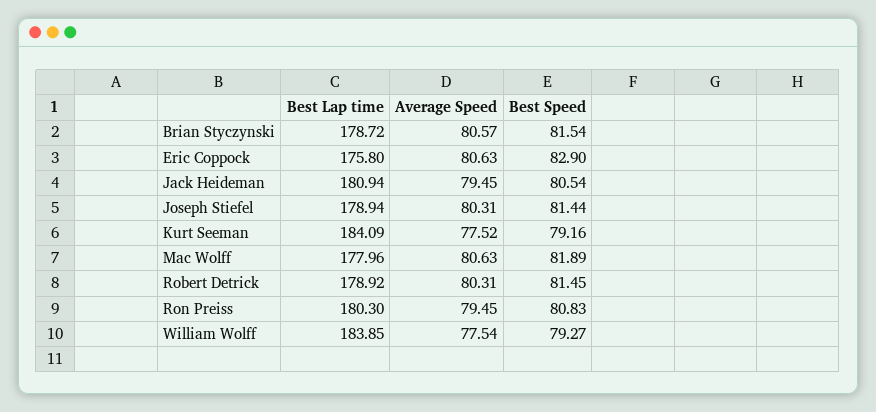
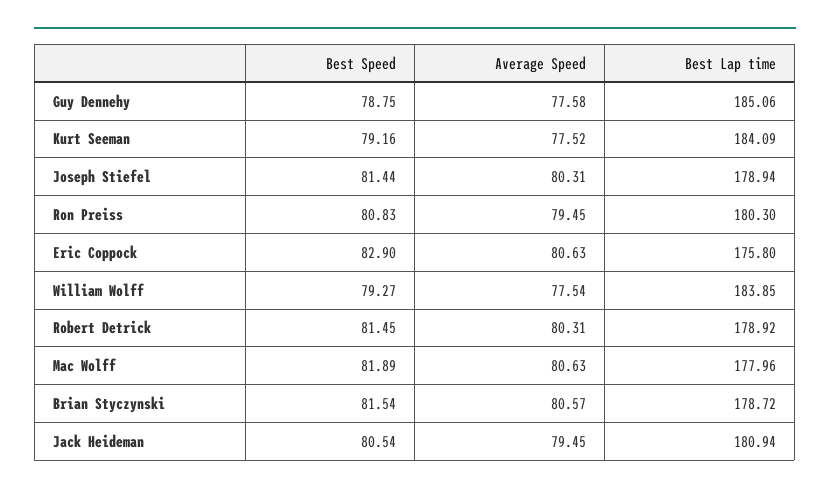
  {
    "Best Lap time": {
      "Brian Styczynski": 178.72,
      "Eric Coppock": 175.8,
      "Jack Heideman": 180.94,
      "Joseph Stiefel": 178.94,
      "Kurt Seeman": 184.09,
      "Mac Wolff": 177.96,
      "Robert Detrick": 178.92,
      "Ron Preiss": 180.3,
-     "William Wolff": 183.85
+     "William Wolff": 183.85,
+     "Guy Dennehy": 185.06
    },
    "Average Speed": {
      "Brian Styczynski": 80.57,
      "Eric Coppock": 80.63,
      "Jack Heideman": 79.45,
      "Joseph Stiefel": 80.31,
      "Kurt Seeman": 77.52,
      "Mac Wolff": 80.63,
      "Robert Detrick": 80.31,
      "Ron Preiss": 79.45,
-     "William Wolff": 77.54
+     "William Wolff": 77.54,
+     "Guy Dennehy": 77.58
    },
    "Best Speed": {
      "Brian Styczynski": 81.54,
      "Eric Coppock": 82.9,
      "Jack Heideman": 80.54,
      "Joseph Stiefel": 81.44,
      "Kurt Seeman": 79.16,
      "Mac Wolff": 81.89,
      "Robert Detrick": 81.45,
      "Ron Preiss": 80.83,
-     "William Wolff": 79.27
+     "William Wolff": 79.27,
+     "Guy Dennehy": 78.75
    }
  }

